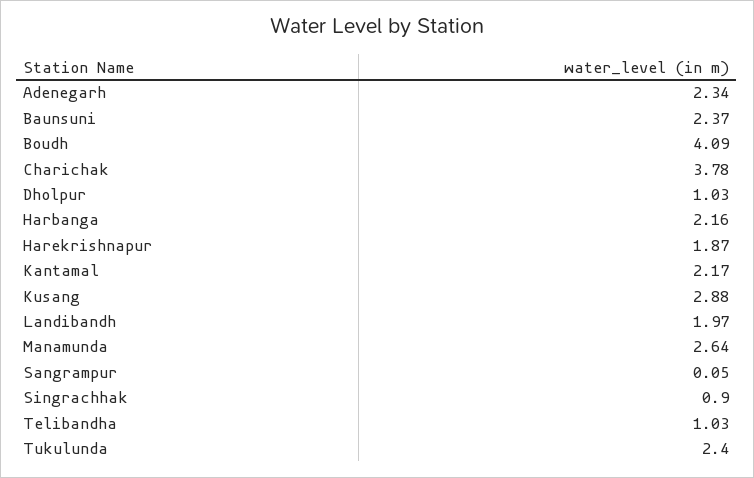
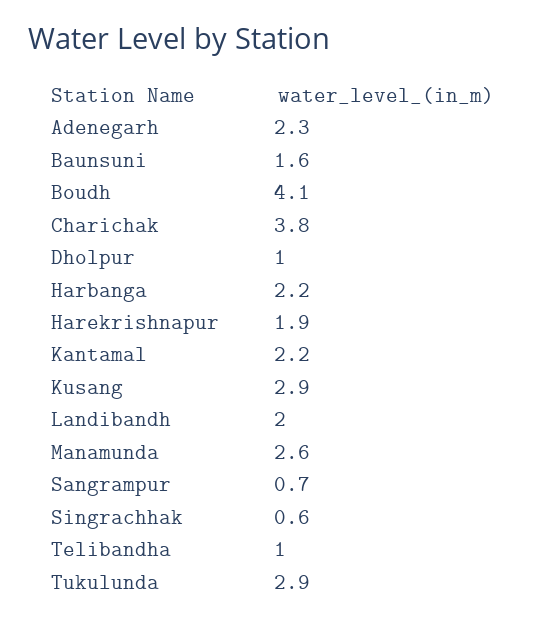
  {
    "Adenegarh": 2.34,
-   "Baunsuni": 2.37,
+   "Baunsuni": 1.6,
    "Boudh": 4.09,
    "Charichak": 3.78,
    "Dholpur": 1.03,
    "Harbanga": 2.16,
    "Harekrishnapur": 1.87,
    "Kantamal": 2.17,
    "Kusang": 2.88,
    "Landibandh": 1.97,
    "Manamunda": 2.64,
-   "Sangrampur": 0.05,
+   "Sangrampur": 0.7,
-   "Singrachhak": 0.9,
+   "Singrachhak": 0.6,
    "Telibandha": 1.03,
-   "Tukulunda": 2.4
+   "Tukulunda": 2.9
  }

